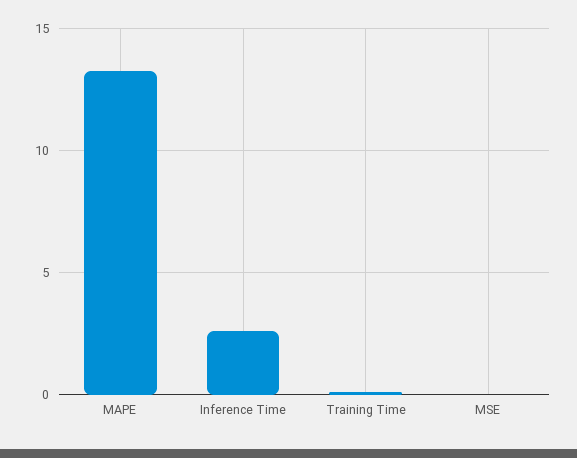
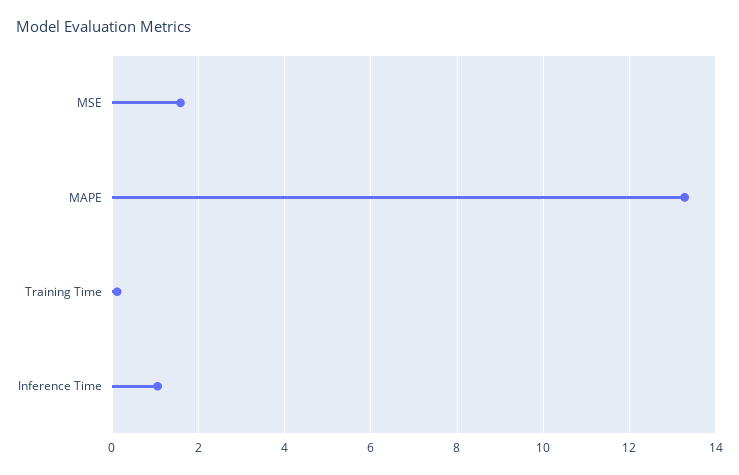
  {
    "MAPE": 13.2,
-   "Inference Time": 2.5,
+   "Inference Time": 1,
    "Training Time": 0.2,
-   "MSE": 0
+   "MSE": 1.6
  }

